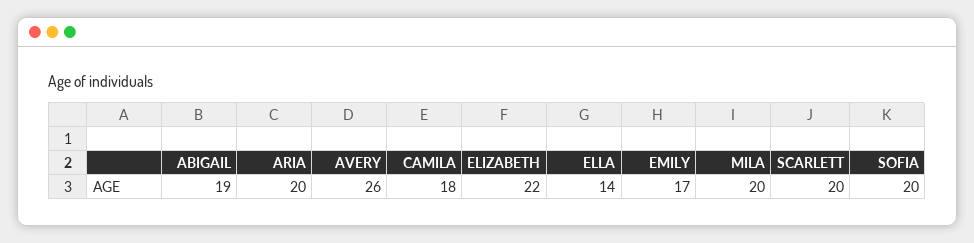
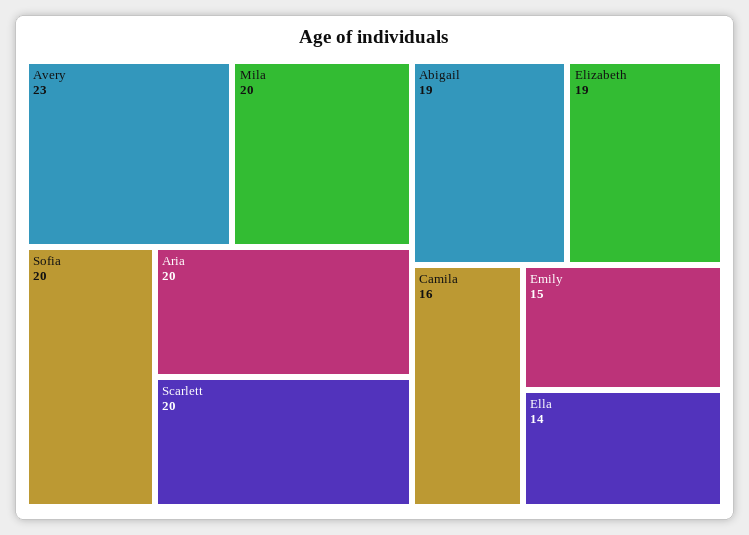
  {
    "ABIGAIL": 19,
    "ARIA": 20,
-   "AVERY": 26,
+   "AVERY": 23,
-   "CAMILA": 18,
+   "CAMILA": 16,
-   "ELIZABETH": 22,
+   "ELIZABETH": 19,
    "ELLA": 14,
-   "EMILY": 17,
+   "EMILY": 15,
    "MILA": 20,
    "SCARLETT": 20,
    "SOFIA": 20
  }

